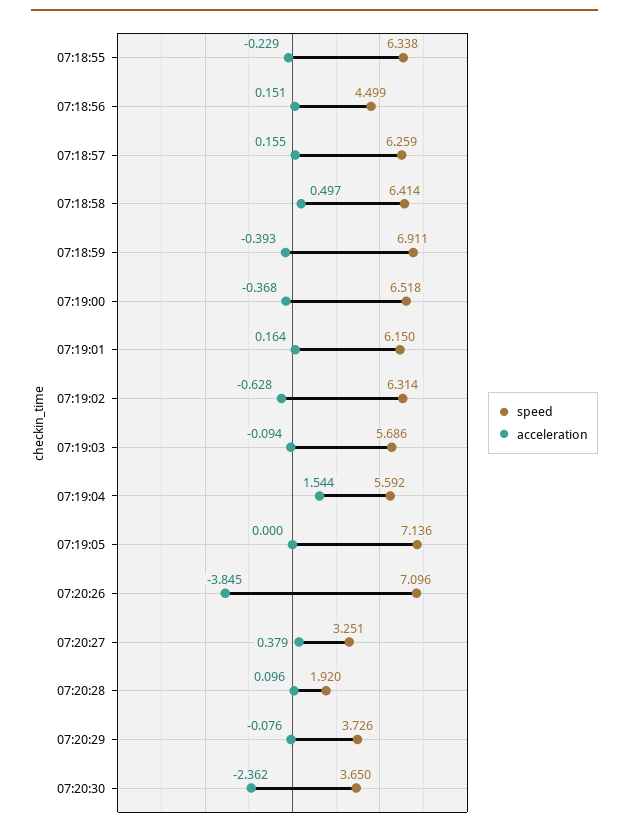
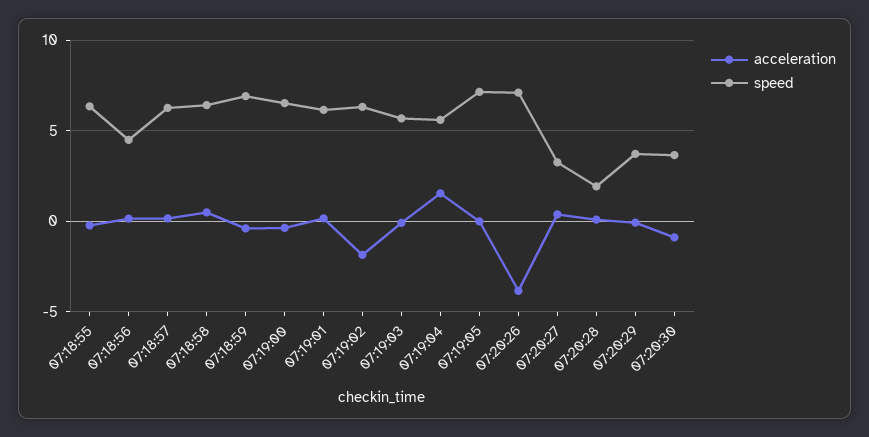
  {
    "speed": {
      "07:18:55": 6.338,
      "07:18:56": 4.499,
      "07:18:57": 6.259,
      "07:18:58": 6.414,
      "07:18:59": 6.911,
      "07:19:00": 6.518,
      "07:19:01": 6.15,
      "07:19:02": 6.314,
      "07:19:03": 5.686,
      "07:19:04": 5.592,
      "07:19:05": 7.136,
      "07:20:26": 7.096,
      "07:20:27": 3.251,
      "07:20:28": 1.92,
      "07:20:29": 3.726,
      "07:20:30": 3.65
    },
    "acceleration": {
      "07:18:55": -0.229,
      "07:18:56": 0.151,
      "07:18:57": 0.155,
      "07:18:58": 0.497,
      "07:18:59": -0.393,
      "07:19:00": -0.368,
      "07:19:01": 0.164,
-     "07:19:02": -0.628,
+     "07:19:02": -2,
      "07:19:03": -0.094,
      "07:19:04": 1.544,
      "07:19:05": 0,
      "07:20:26": -3.845,
      "07:20:27": 0.379,
      "07:20:28": 0.096,
      "07:20:29": -0.076,
-     "07:20:30": -2.362
+     "07:20:30": -1
    }
  }

